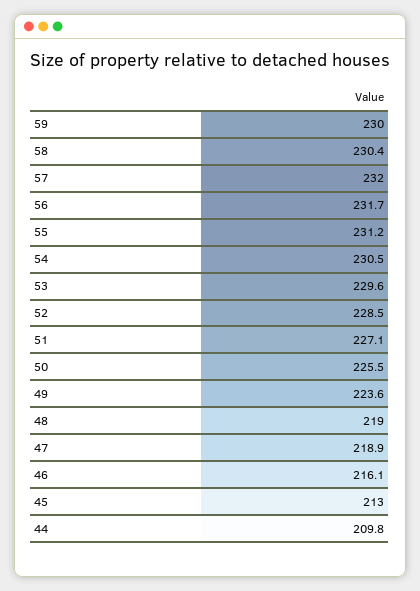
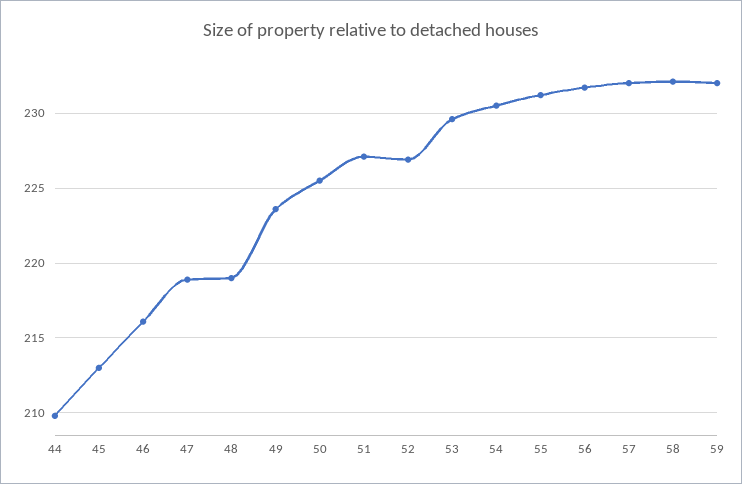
  {
-   "59": 230,
+   "59": 232,
-   "58": 230.4,
+   "58": 232,
    "57": 232,
    "56": 231.7,
    "55": 231.2,
    "54": 230.5,
    "53": 229.6,
-   "52": 228.5,
+   "52": 227,
    "51": 227.1,
    "50": 225.5,
    "49": 223.6,
    "48": 219,
    "47": 218.9,
    "46": 216.1,
    "45": 213,
    "44": 209.8
  }

